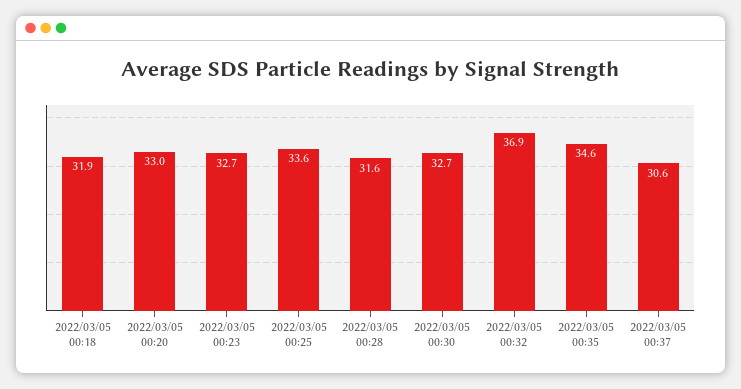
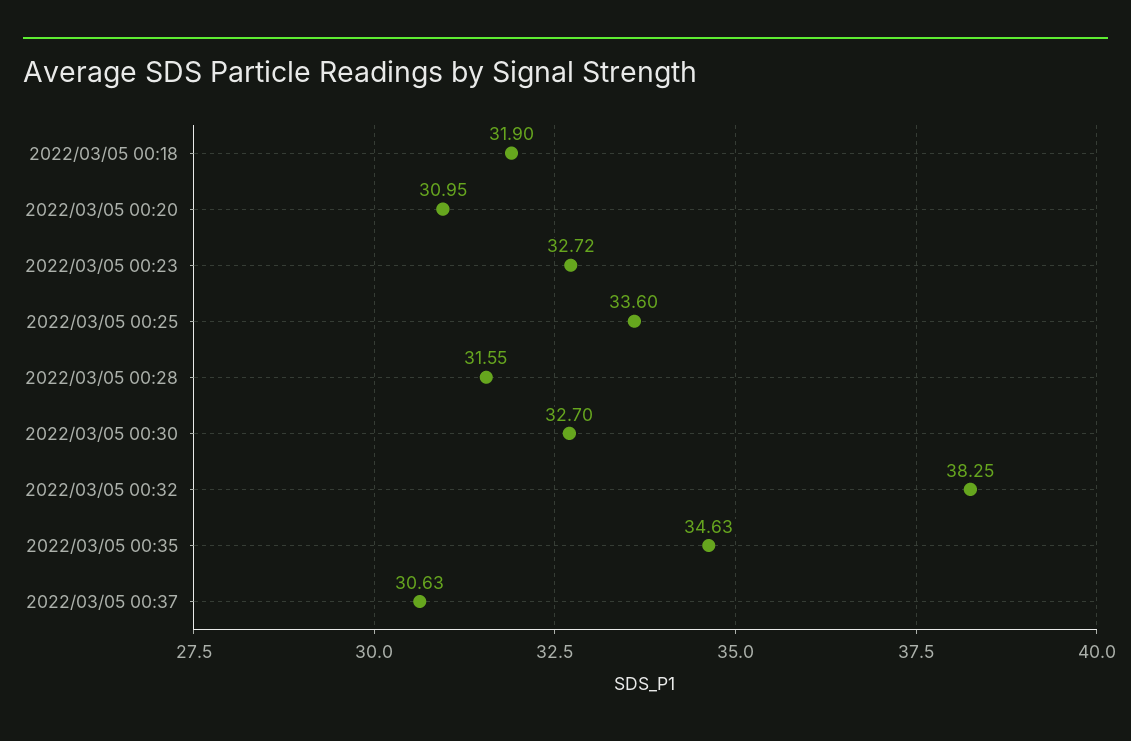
  {
    "2022/03/05 00:18": 31.9,
-   "2022/03/05 00:20": 33,
+   "2022/03/05 00:20": 30.95,
    "2022/03/05 00:23": 32.72,
    "2022/03/05 00:25": 33.6,
    "2022/03/05 00:28": 31.55,
    "2022/03/05 00:30": 32.7,
-   "2022/03/05 00:32": 36.9,
+   "2022/03/05 00:32": 38.25,
    "2022/03/05 00:35": 34.63,
    "2022/03/05 00:37": 30.63
  }

